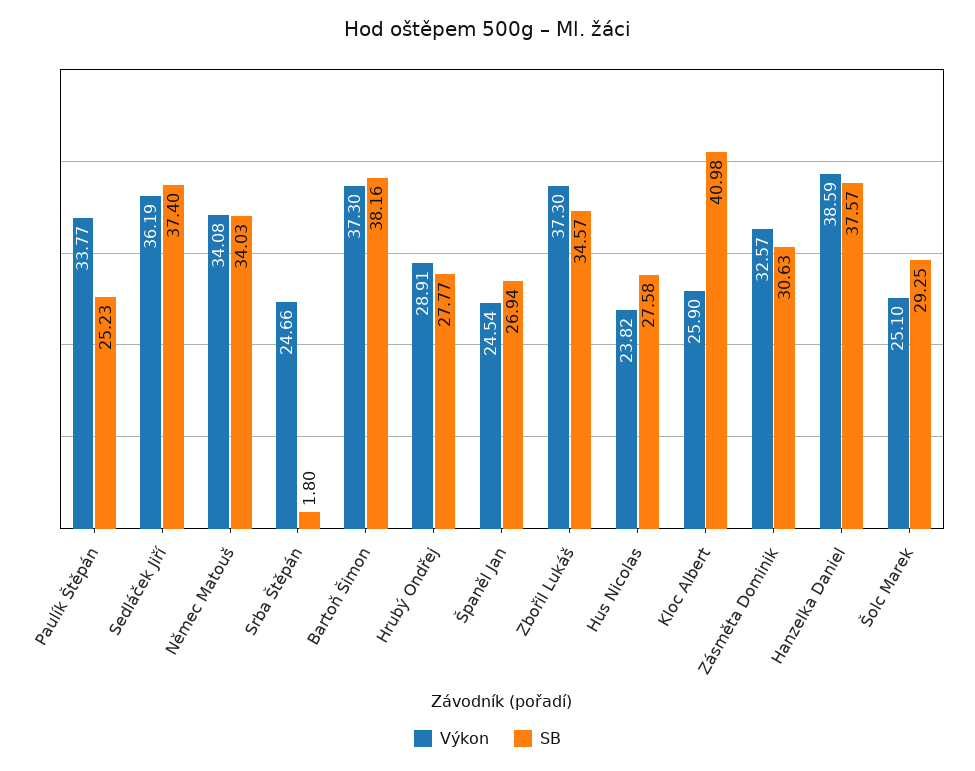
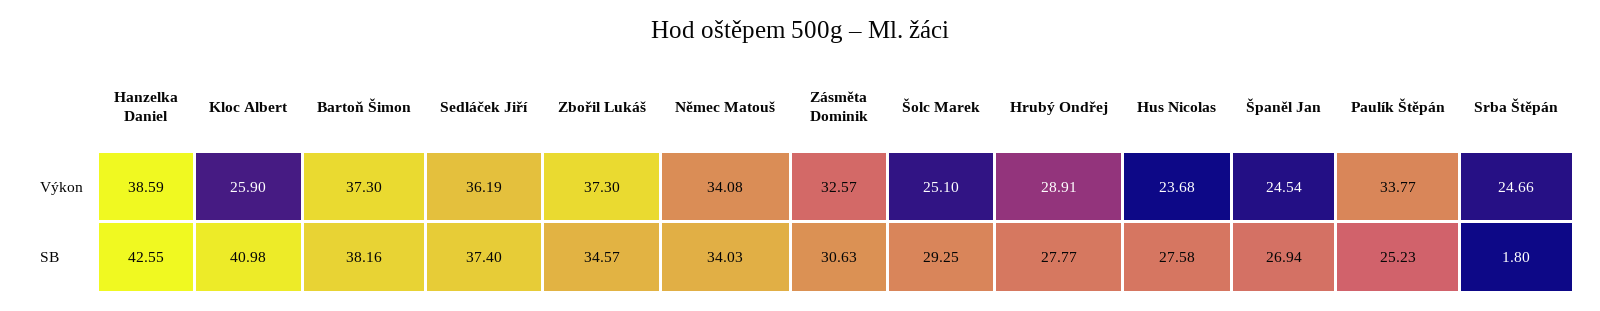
  {
    "Výkon": {
      "Paulík Štěpán": 33.77,
      "Sedláček Jiří": 36.19,
      "Němec Matouš": 34.08,
      "Srba Štěpán": 24.66,
      "Bartoň Šimon": 37.3,
      "Hrubý Ondřej": 28.91,
      "Španěl Jan": 24.54,
      "Zbořil Lukáš": 37.3,
-     "Hus Nicolas": 23.82,
+     "Hus Nicolas": 23.68,
      "Kloc Albert": 25.9,
      "Zásměta Dominik": 32.57,
      "Hanzelka Daniel": 38.59,
      "Šolc Marek": 25.1
    },
    "SB": {
      "Paulík Štěpán": 25.23,
      "Sedláček Jiří": 37.4,
      "Němec Matouš": 34.03,
      "Srba Štěpán": 1.8,
      "Bartoň Šimon": 38.16,
      "Hrubý Ondřej": 27.77,
      "Španěl Jan": 26.94,
      "Zbořil Lukáš": 34.57,
      "Hus Nicolas": 27.58,
      "Kloc Albert": 40.98,
      "Zásměta Dominik": 30.63,
-     "Hanzelka Daniel": 37.57,
+     "Hanzelka Daniel": 42.55,
      "Šolc Marek": 29.25
    }
  }

